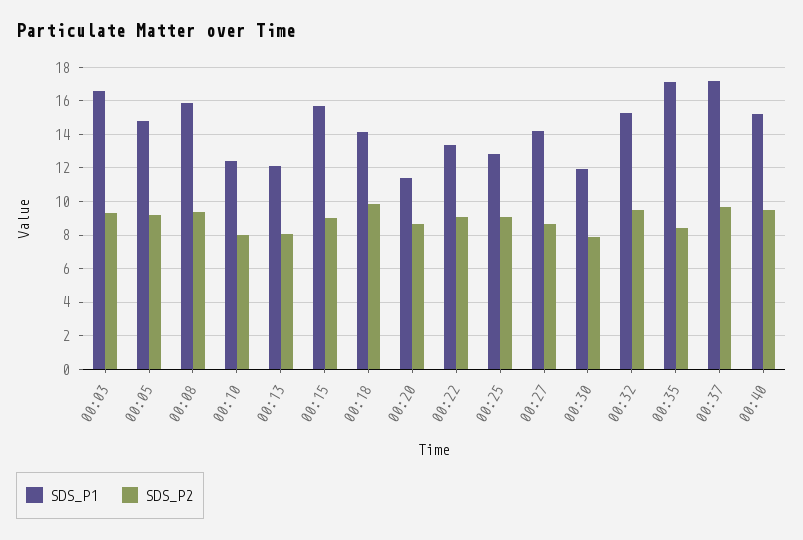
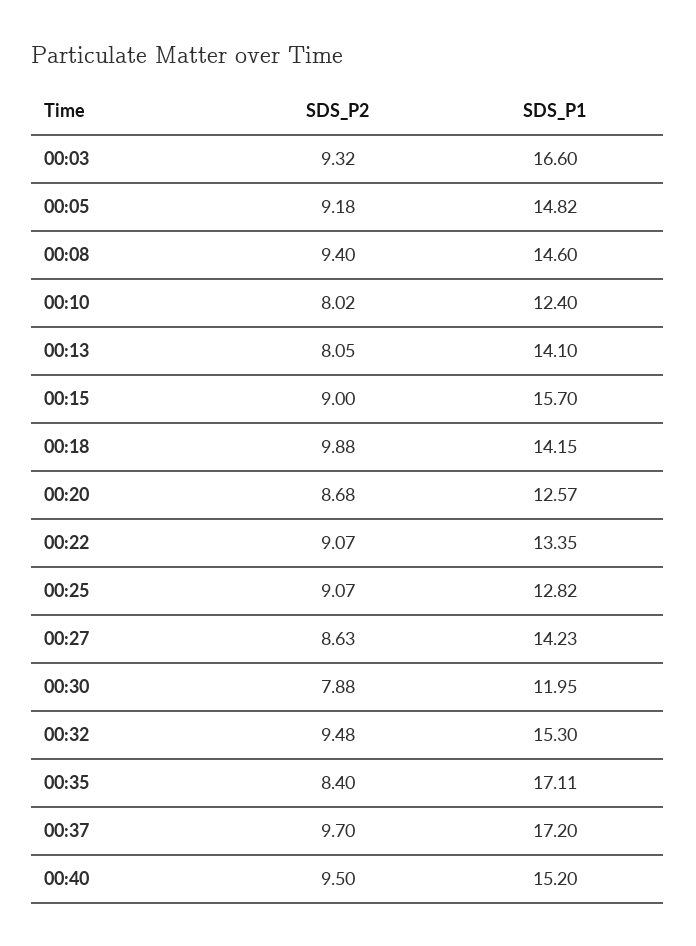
  {
    "SDS_P1": {
      "00:03": 16.6,
      "00:05": 14.82,
-     "00:08": 16,
+     "00:08": 14.6,
      "00:10": 12.4,
-     "00:13": 12,
+     "00:13": 14.1,
      "00:15": 15.7,
      "00:18": 14.15,
-     "00:20": 11.5,
+     "00:20": 12.57,
      "00:22": 13.35,
      "00:25": 12.82,
      "00:27": 14.23,
      "00:30": 11.95,
      "00:32": 15.3,
      "00:35": 17.11,
      "00:37": 17.2,
      "00:40": 15.2
    },
    "SDS_P2": {
      "00:03": 9.32,
      "00:05": 9.18,
      "00:08": 9.4,
      "00:10": 8.02,
      "00:13": 8.05,
      "00:15": 9,
      "00:18": 9.88,
      "00:20": 8.68,
      "00:22": 9.07,
      "00:25": 9.07,
      "00:27": 8.63,
      "00:30": 7.88,
      "00:32": 9.48,
      "00:35": 8.4,
      "00:37": 9.7,
      "00:40": 9.5
    }
  }

